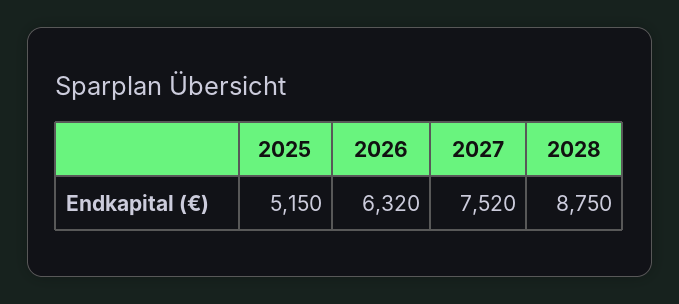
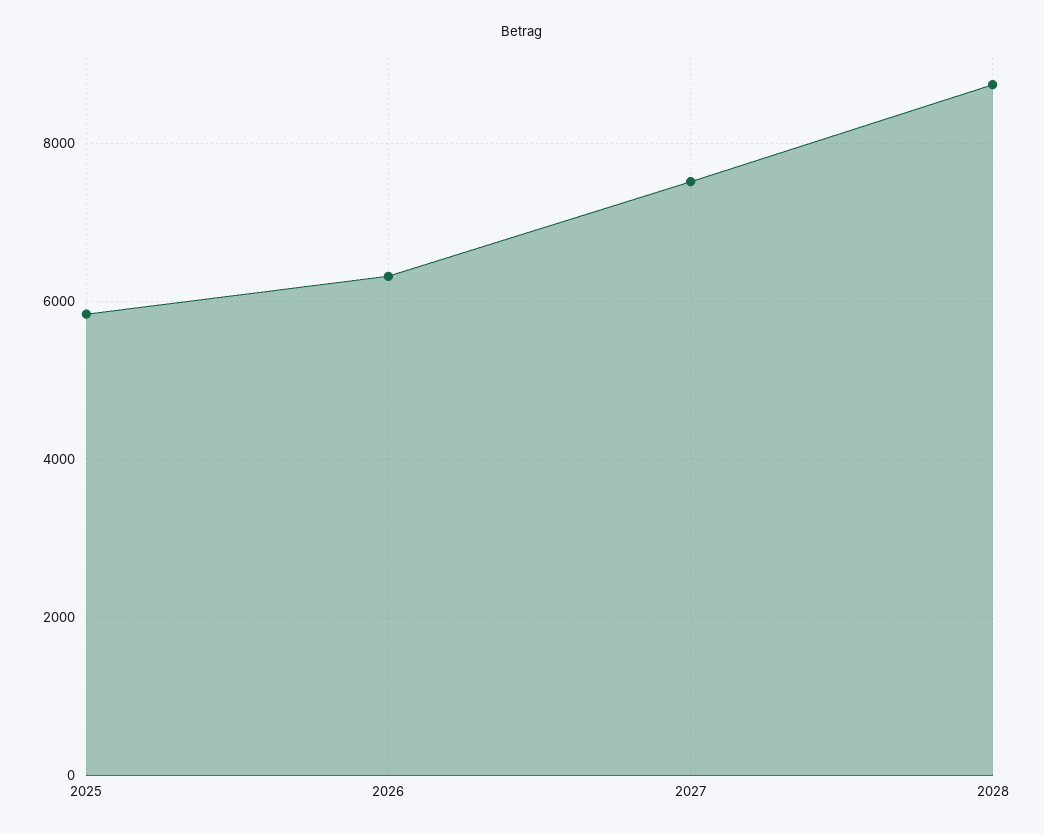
  {
-   "2025": 5150,
+   "2025": 5800,
    "2026": 6320,
    "2027": 7520,
    "2028": 8750
  }

